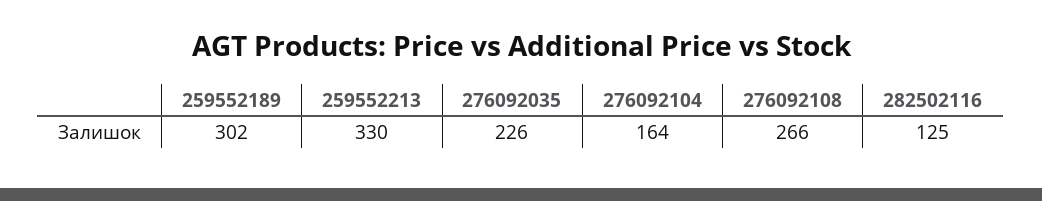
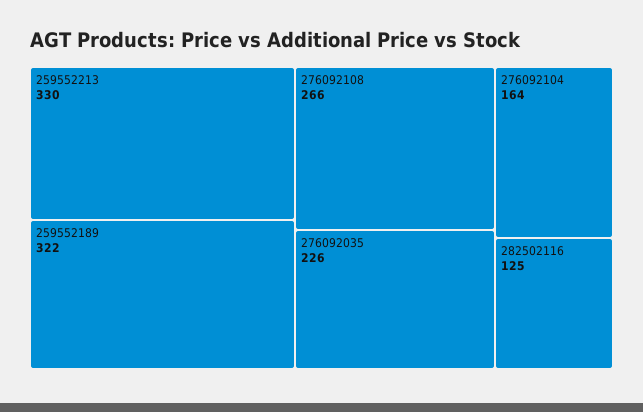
  {
-   "259552189": 302,
+   "259552189": 322,
    "259552213": 330,
    "276092035": 226,
    "276092104": 164,
    "276092108": 266,
    "282502116": 125
  }

